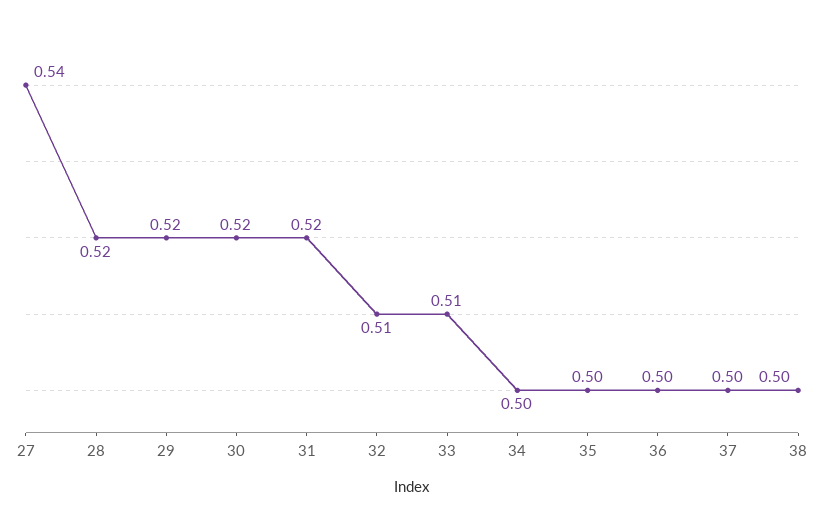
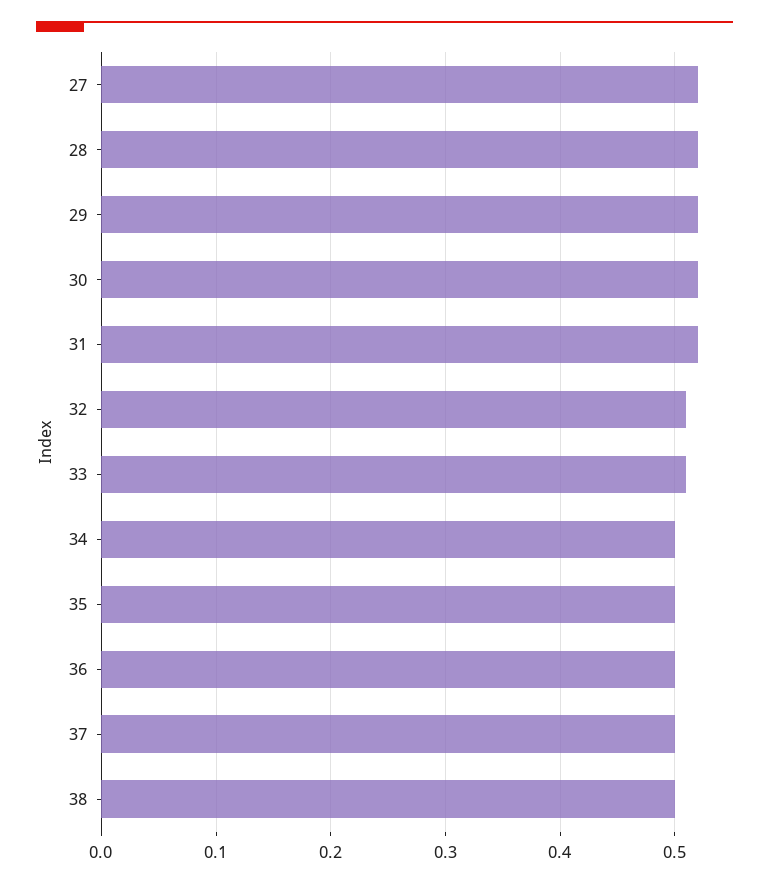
  {
-   "27": 0.54,
+   "27": 0.52,
    "28": 0.52,
    "29": 0.52,
    "30": 0.52,
    "31": 0.52,
    "32": 0.51,
    "33": 0.51,
    "34": 0.5,
    "35": 0.5,
    "36": 0.5,
    "37": 0.5,
    "38": 0.5
  }

